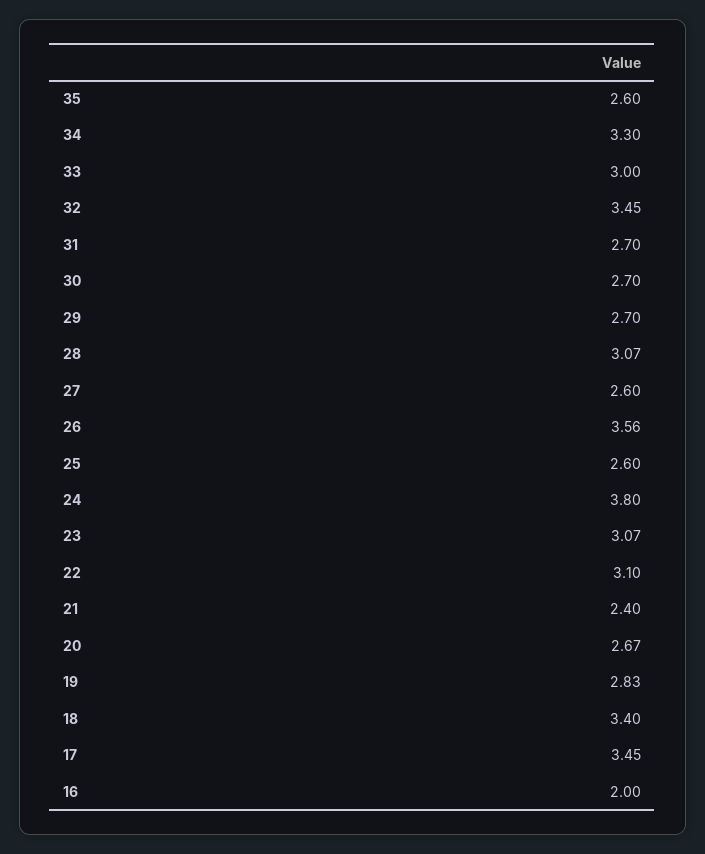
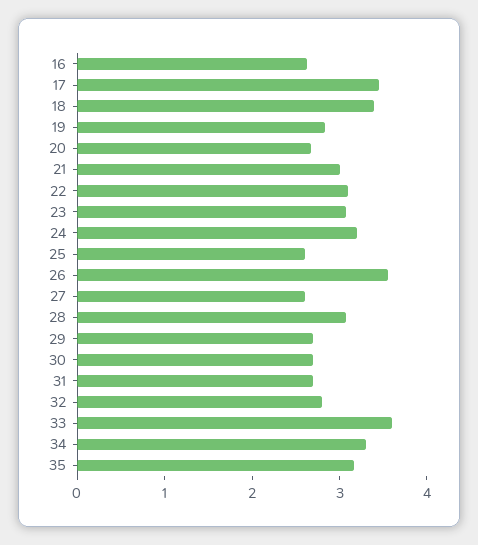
  {
-   "35": 2.6,
+   "35": 3.2,
    "34": 3.3,
-   "33": 3,
+   "33": 3.6,
-   "32": 3.45,
+   "32": 2.8,
    "31": 2.7,
    "30": 2.7,
    "29": 2.7,
    "28": 3.07,
    "27": 2.6,
    "26": 3.56,
    "25": 2.6,
-   "24": 3.8,
+   "24": 3.2,
    "23": 3.07,
    "22": 3.1,
-   "21": 2.4,
+   "21": 3,
    "20": 2.67,
    "19": 2.83,
    "18": 3.4,
    "17": 3.45,
-   "16": 2
+   "16": 2.6
  }

